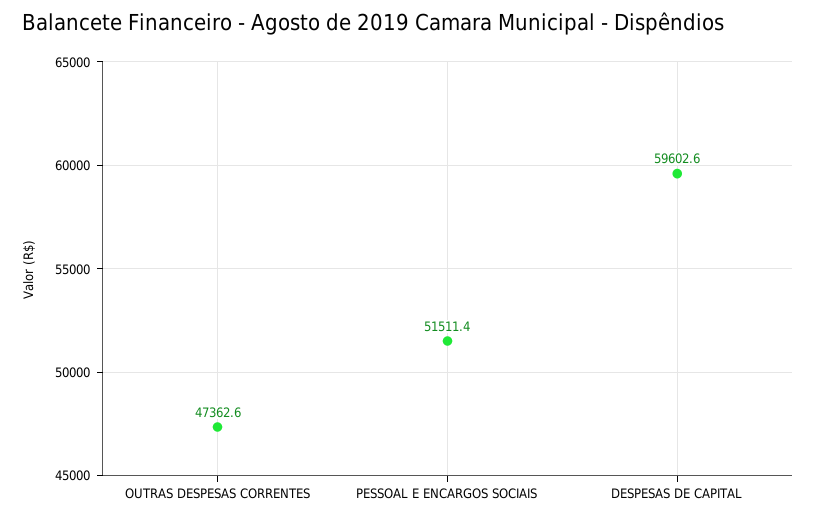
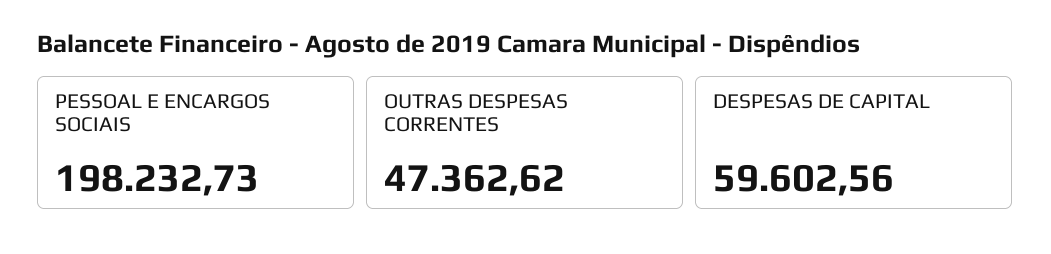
  {
    "OUTRAS DESPESAS CORRENTES": 47362.62,
-   "PESSOAL E ENCARGOS SOCIAIS": 51511.4,
+   "PESSOAL E ENCARGOS SOCIAIS": 198232.73,
    "DESPESAS DE CAPITAL": 59602.56
  }

